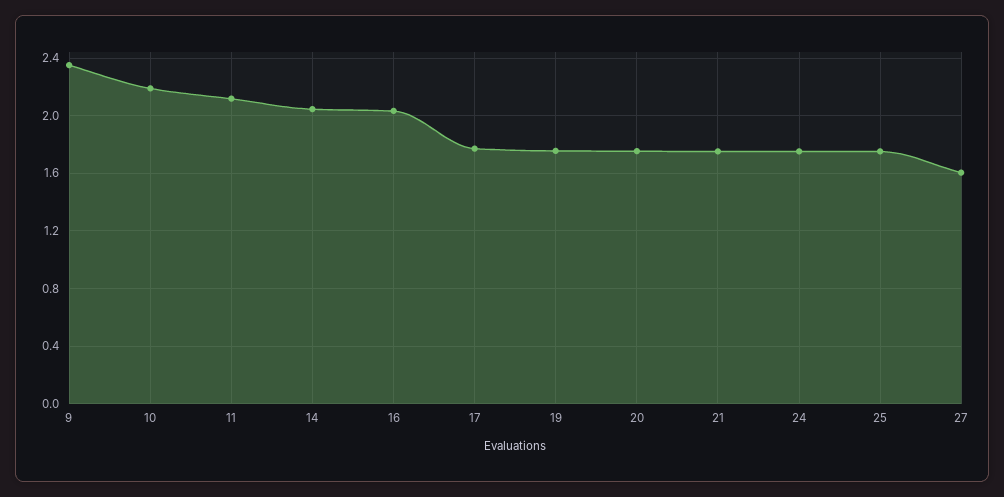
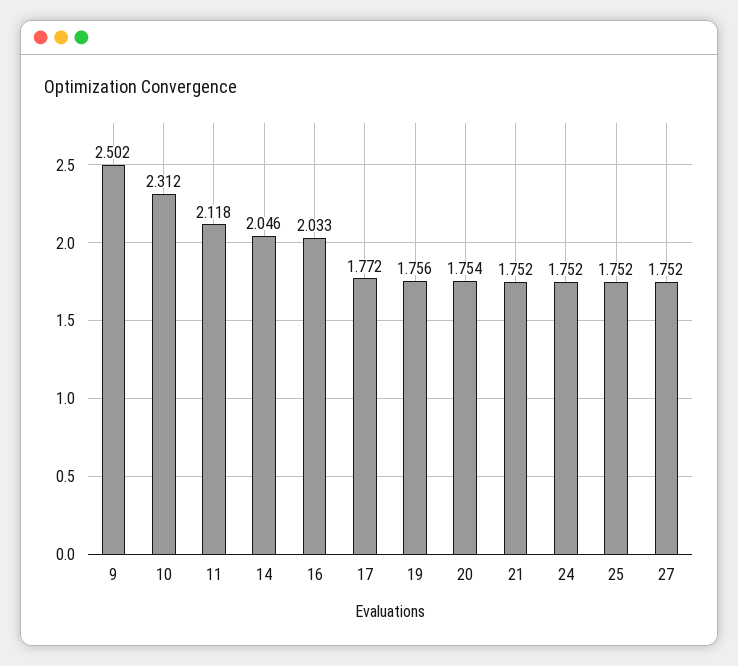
  {
-   "9": 2.35,
+   "9": 2.502,
-   "10": 2.2,
+   "10": 2.312,
    "11": 2.118,
    "14": 2.046,
    "16": 2.033,
    "17": 1.772,
    "19": 1.756,
    "20": 1.754,
    "21": 1.752,
    "24": 1.752,
    "25": 1.752,
-   "27": 1.6
+   "27": 1.752
  }

